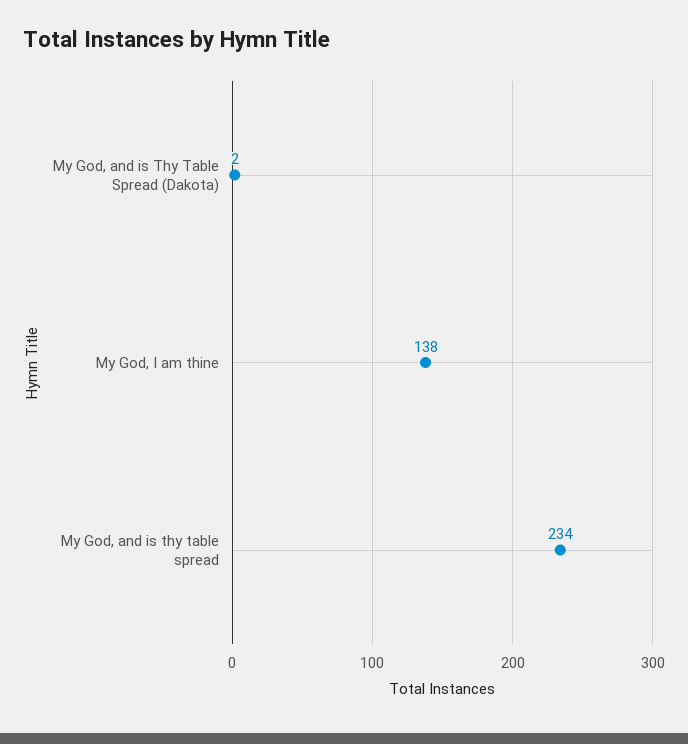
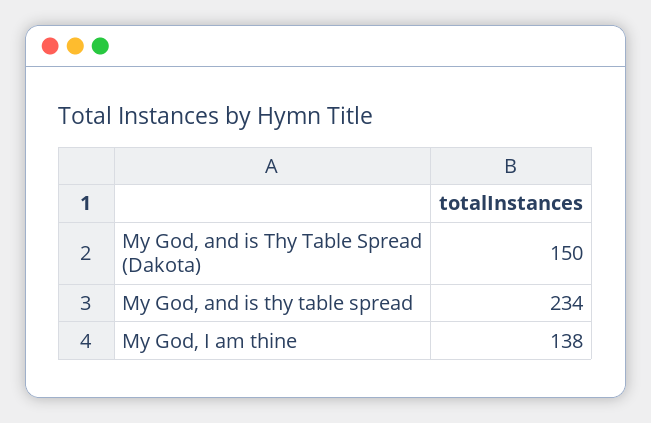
  {
-   "My God, and is Thy Table Spread (Dakota)": 2,
+   "My God, and is Thy Table Spread (Dakota)": 150,
    "My God, I am thine": 138,
    "My God, and is thy table spread": 234
  }

